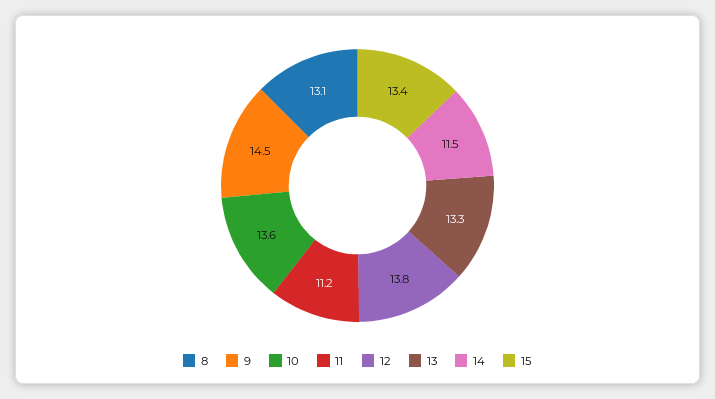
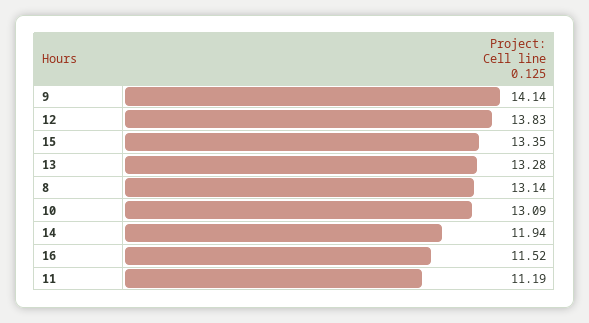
  {
    "8": 13.14,
-   "9": 14.5,
+   "9": 14.14,
-   "10": 13.6,
+   "10": 13.09,
    "11": 11.19,
    "12": 13.83,
    "13": 13.28,
-   "14": 11.5,
+   "14": 11.94,
-   "15": 13.35
+   "15": 13.35,
+   "16": 11.52
  }

